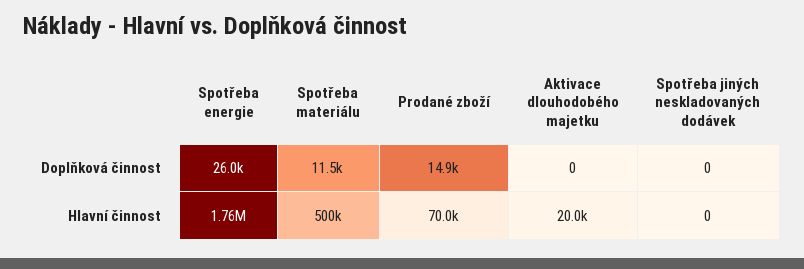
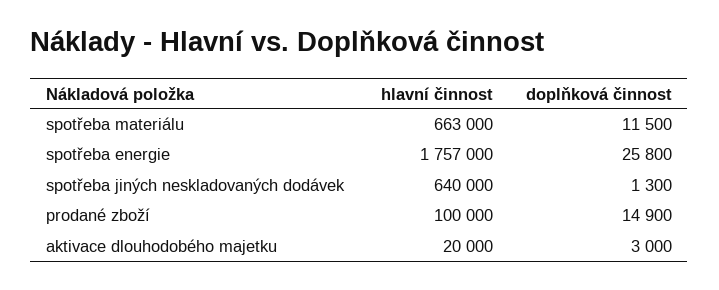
  {
    "Spotřeba energie": {
-     "Doplňková činnost": 26000,
+     "Doplňková činnost": 25800,
      "Hlavní činnost": 1757000
    },
    "Spotřeba materiálu": {
      "Doplňková činnost": 11500,
-     "Hlavní činnost": 500000
+     "Hlavní činnost": 663000
    },
    "Prodané zboží": {
      "Doplňková činnost": 14900,
-     "Hlavní činnost": 70000
+     "Hlavní činnost": 100000
    },
    "Aktivace dlouhodobého majetku": {
-     "Doplňková činnost": 0,
+     "Doplňková činnost": 3000,
      "Hlavní činnost": 20000
    },
    "Spotřeba jiných neskladovaných dodávek": {
-     "Doplňková činnost": 0,
+     "Doplňková činnost": 1300,
-     "Hlavní činnost": 0
+     "Hlavní činnost": 640000
    }
  }

